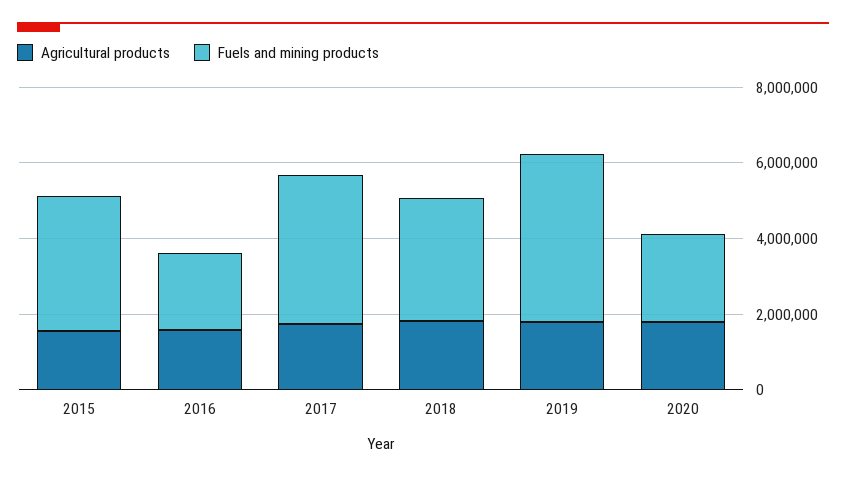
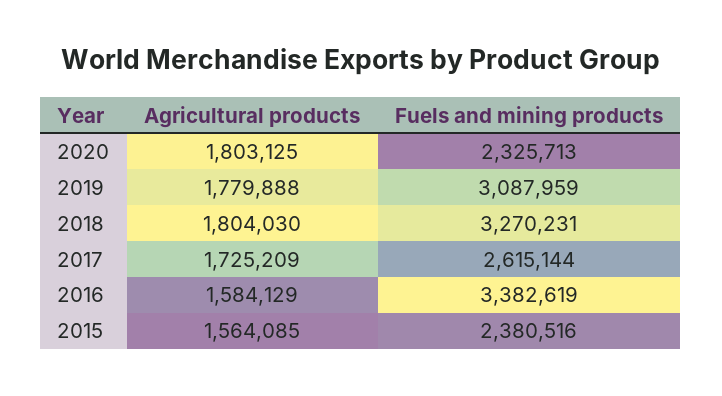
  {
    "Agricultural products": {
      "2015": 1564085,
      "2016": 1584129,
      "2017": 1725209,
      "2018": 1804030,
      "2019": 1779888,
      "2020": 1803125
    },
    "Fuels and mining products": {
-     "2015": 3500000,
+     "2015": 2380516,
-     "2016": 2000000,
+     "2016": 3382619,
-     "2017": 4000000,
+     "2017": 2615144,
      "2018": 3270231,
-     "2019": 4500000,
+     "2019": 3087959,
      "2020": 2325713
    }
  }

